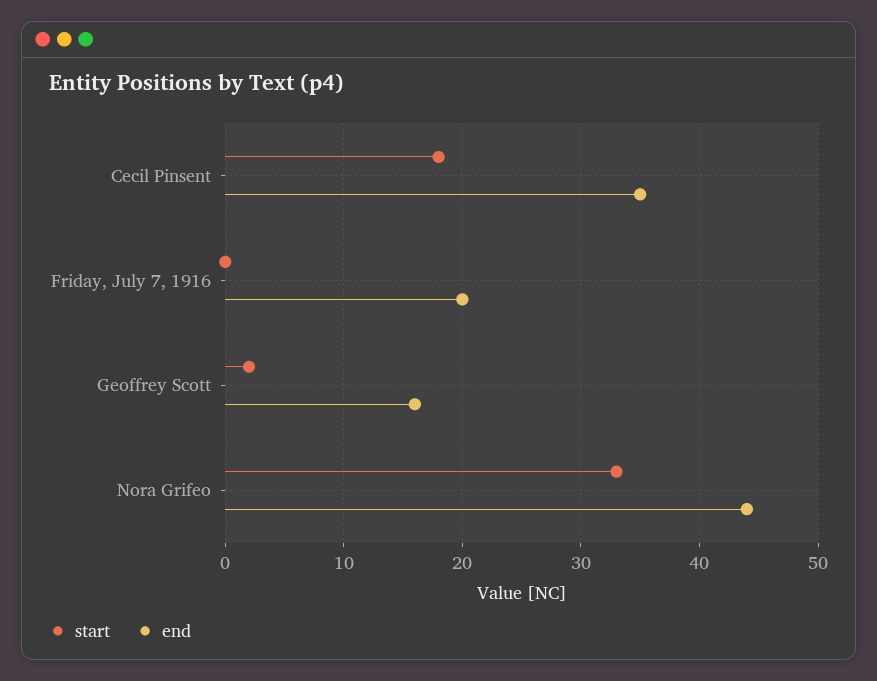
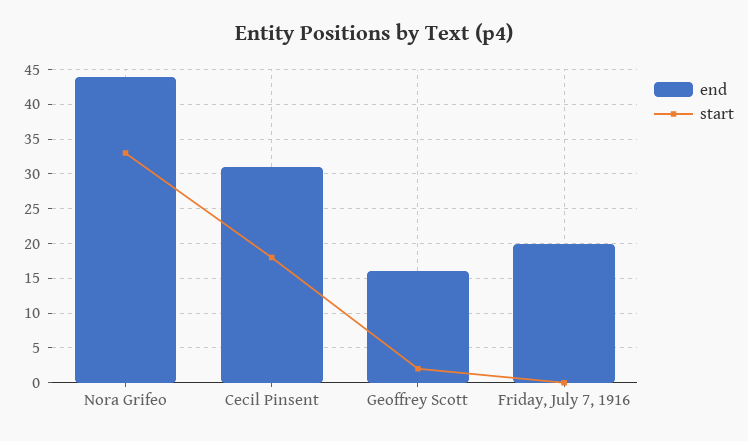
  {
    "start": {
      "Cecil Pinsent": 18,
      "Friday, July 7, 1916": 0,
      "Geoffrey Scott": 2,
      "Nora Grifeo": 33
    },
    "end": {
-     "Cecil Pinsent": 35,
+     "Cecil Pinsent": 31,
      "Friday, July 7, 1916": 20,
      "Geoffrey Scott": 16,
      "Nora Grifeo": 44
    }
  }

